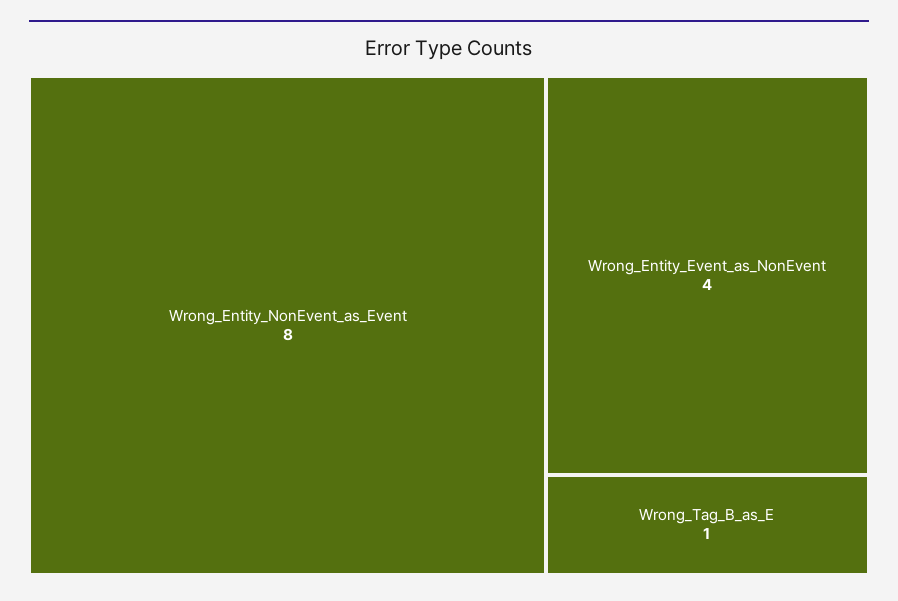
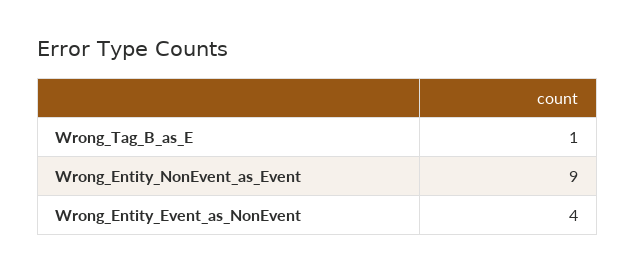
  {
-   "Wrong_Entity_NonEvent_as_Event": 8,
+   "Wrong_Entity_NonEvent_as_Event": 9,
    "Wrong_Entity_Event_as_NonEvent": 4,
    "Wrong_Tag_B_as_E": 1
  }

